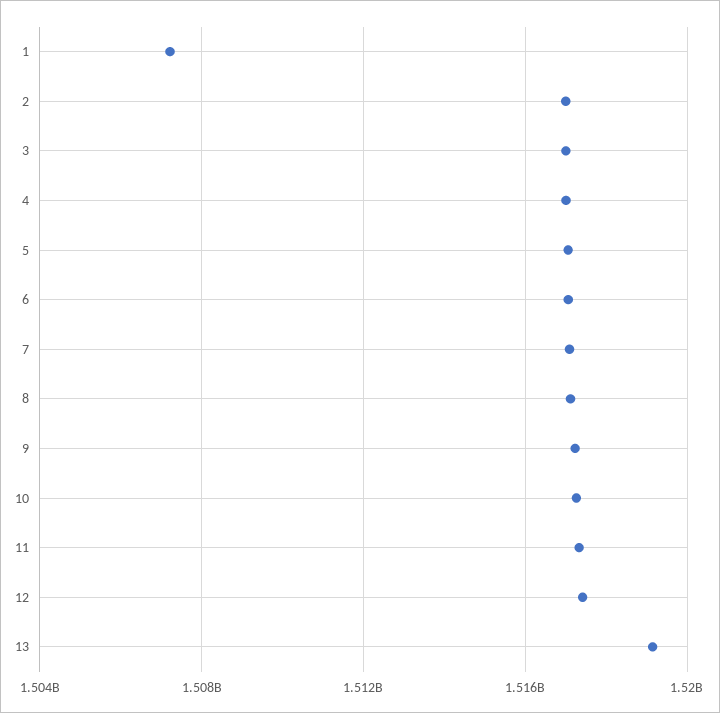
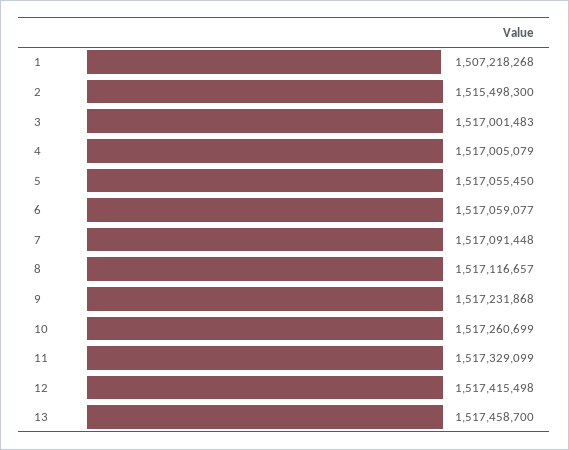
  {
    "1": 1507218268,
-   "2": 1517000000,
+   "2": 1515498300,
    "3": 1517001483,
    "4": 1517005079,
    "5": 1517055450,
    "6": 1517059077,
    "7": 1517091448,
    "8": 1517116657,
    "9": 1517231868,
    "10": 1517260699,
    "11": 1517329099,
    "12": 1517415498,
-   "13": 1519000000
+   "13": 1517458700
  }

